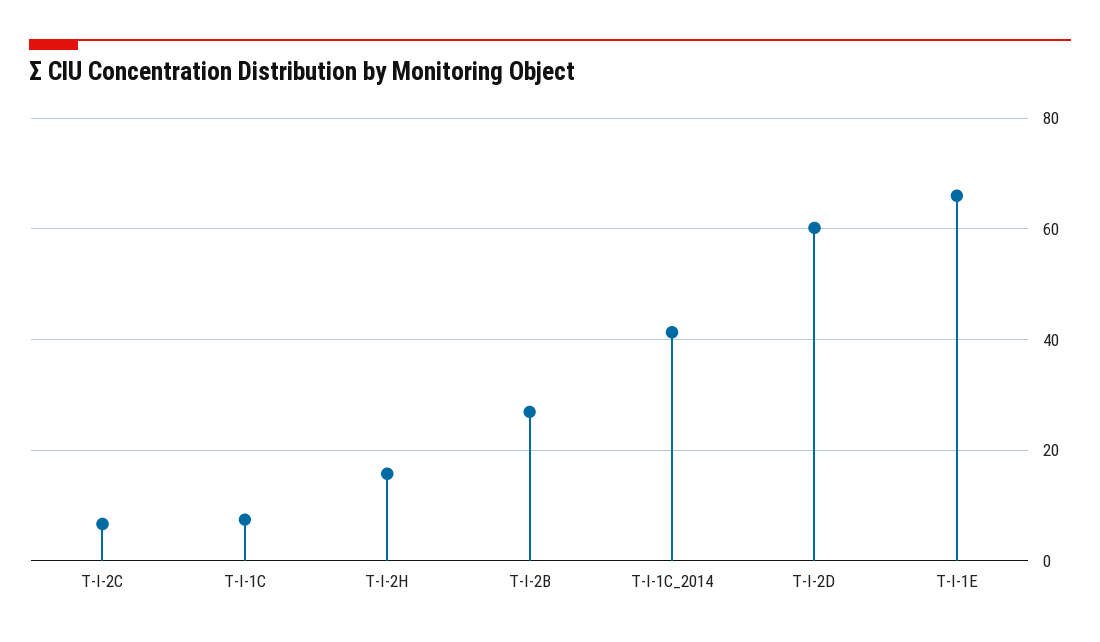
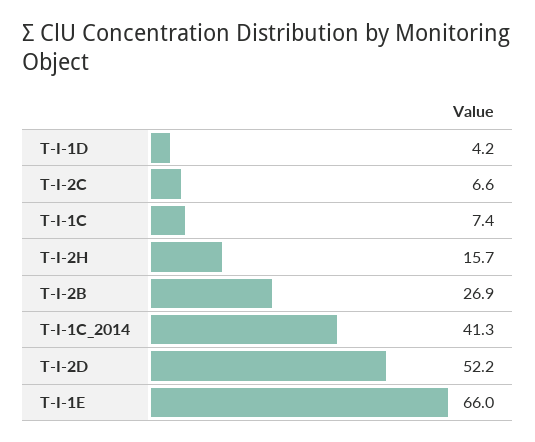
  {
    "T-I-2C": 6.6,
    "T-I-1C": 7.4,
    "T-I-2H": 15.7,
    "T-I-2B": 26.9,
    "T-I-1C_2014": 41.3,
-   "T-I-2D": 60,
+   "T-I-2D": 52.2,
-   "T-I-1E": 66
+   "T-I-1E": 66,
+   "T-I-1D": 4.2
  }

